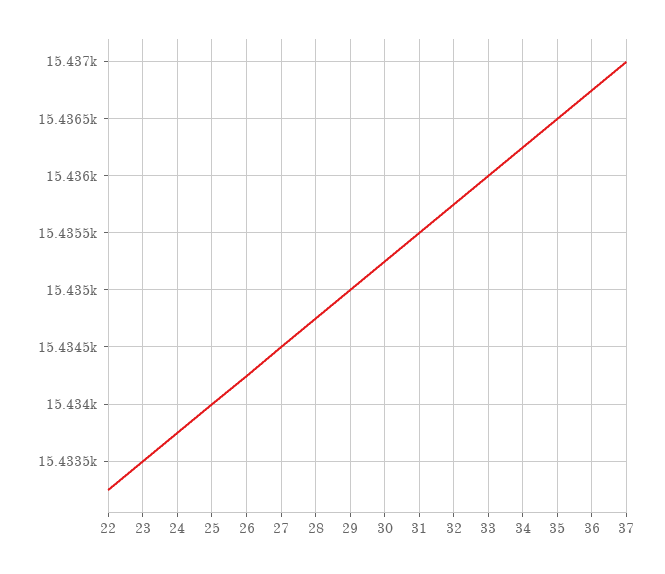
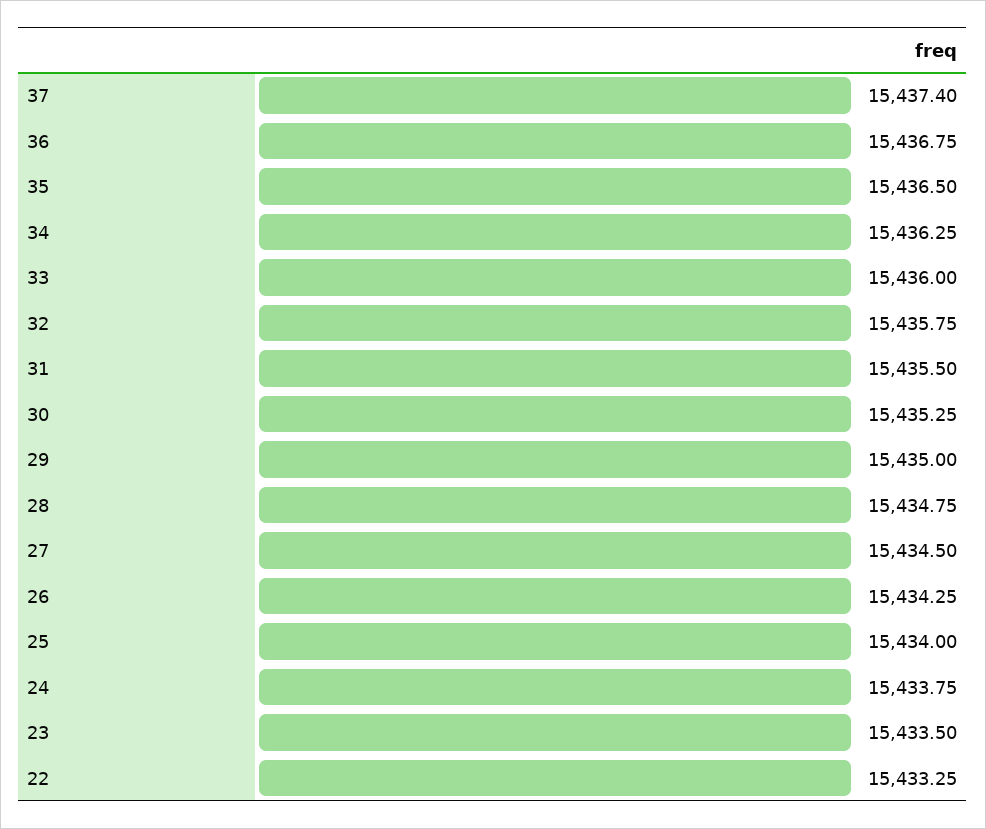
  {
    "22": 15433.25,
    "23": 15433.5,
    "24": 15433.75,
    "25": 15434,
    "26": 15434.25,
    "27": 15434.5,
    "28": 15434.75,
    "29": 15435,
    "30": 15435.25,
    "31": 15435.5,
    "32": 15435.75,
    "33": 15436,
    "34": 15436.25,
    "35": 15436.5,
    "36": 15436.75,
-   "37": 15437
+   "37": 15437.4
  }

